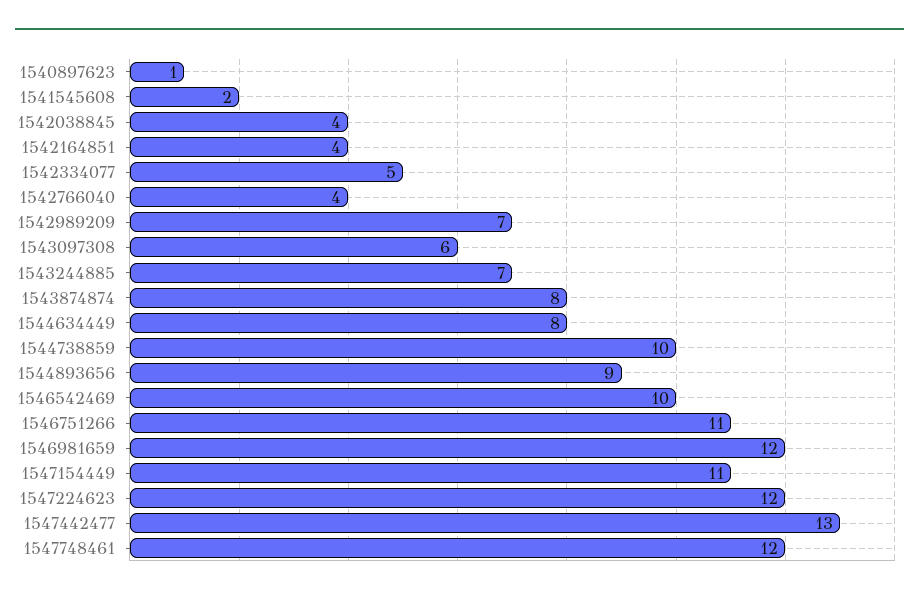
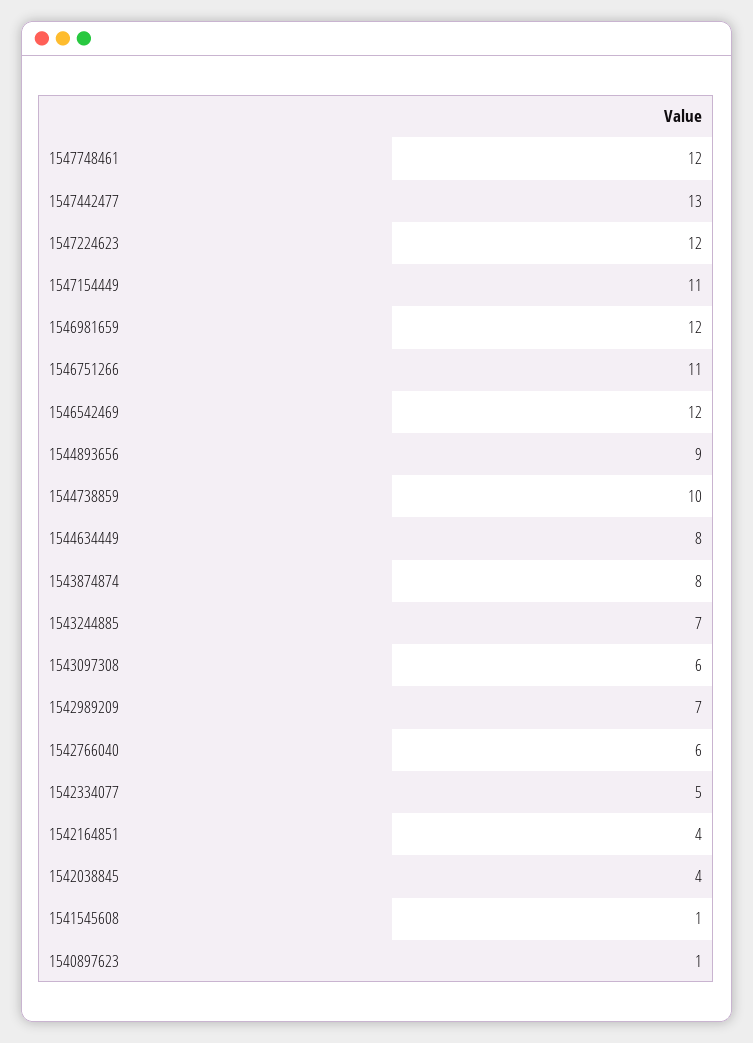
  {
    "1540897623": 1,
-   "1541545608": 2,
+   "1541545608": 1,
    "1542038845": 4,
    "1542164851": 4,
    "1542334077": 5,
-   "1542766040": 4,
+   "1542766040": 6,
    "1542989209": 7,
    "1543097308": 6,
    "1543244885": 7,
    "1543874874": 8,
    "1544634449": 8,
    "1544738859": 10,
    "1544893656": 9,
-   "1546542469": 10,
+   "1546542469": 12,
    "1546751266": 11,
    "1546981659": 12,
    "1547154449": 11,
    "1547224623": 12,
    "1547442477": 13,
    "1547748461": 12
  }

